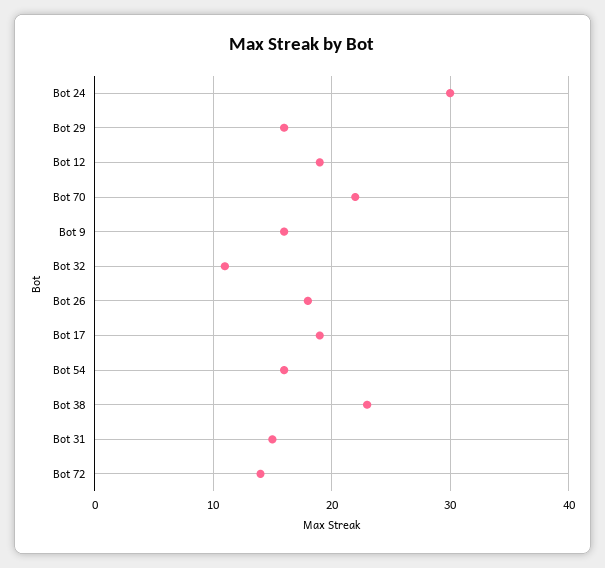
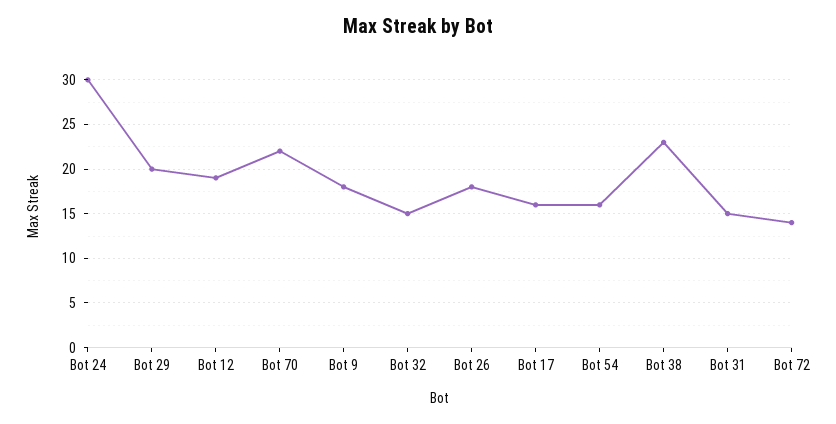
  {
    "Bot 24": 30,
-   "Bot 29": 16,
+   "Bot 29": 20,
    "Bot 12": 19,
    "Bot 70": 22,
-   "Bot 9": 16,
+   "Bot 9": 18,
-   "Bot 32": 11,
+   "Bot 32": 15,
    "Bot 26": 18,
-   "Bot 17": 19,
+   "Bot 17": 16,
    "Bot 54": 16,
    "Bot 38": 23,
    "Bot 31": 15,
    "Bot 72": 14
  }

